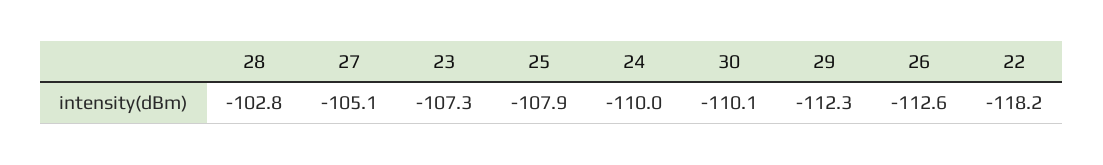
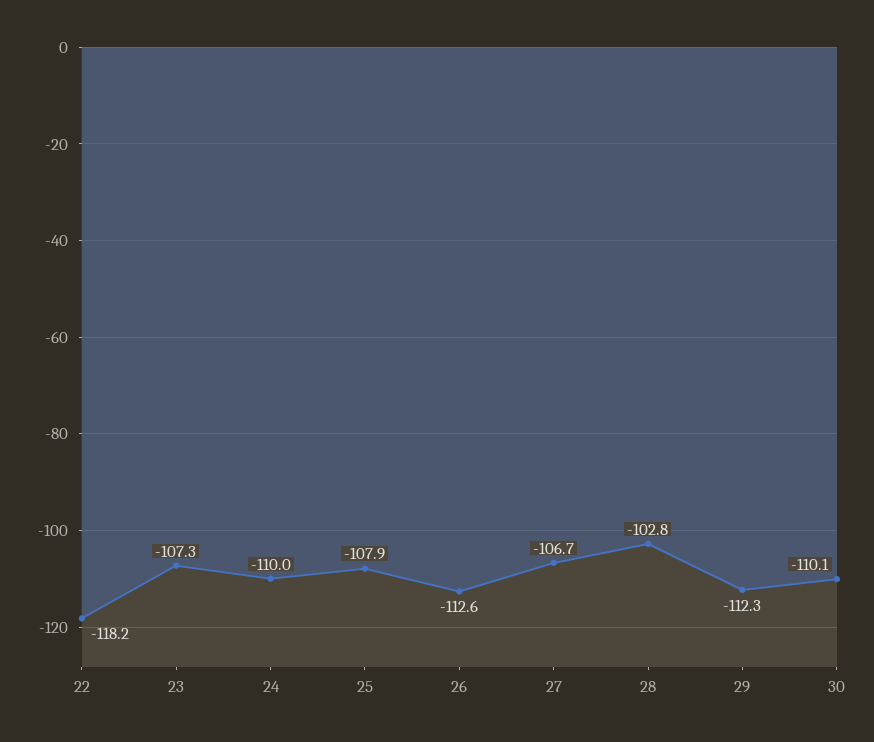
  {
    "28": -102.8,
-   "27": -105.1,
+   "27": -106.7,
    "23": -107.3,
    "25": -107.9,
    "24": -110,
    "30": -110.1,
    "29": -112.3,
    "26": -112.6,
    "22": -118.2
  }

